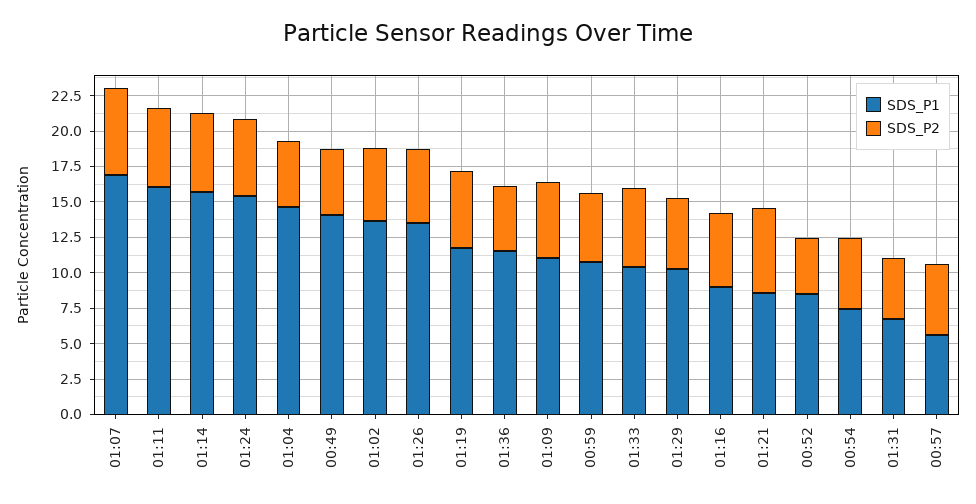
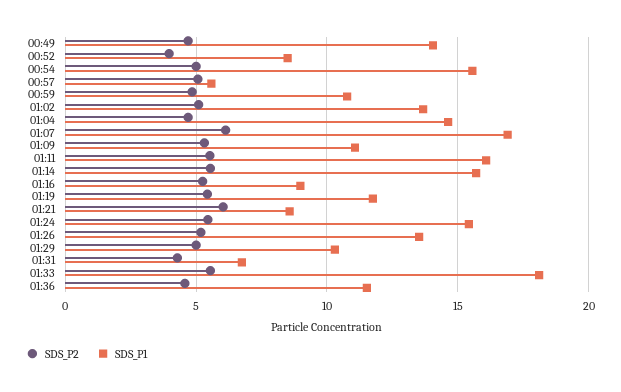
  {
    "SDS_P1": {
      "01:07": 17,
      "01:11": 16,
      "01:14": 15.5,
      "01:24": 15.5,
      "01:04": 14.5,
      "00:49": 14,
      "01:02": 13.5,
      "01:26": 13.5,
      "01:19": 12,
      "01:36": 11.5,
      "01:09": 11,
      "00:59": 11,
-     "01:33": 10,
+     "01:33": 18,
      "01:29": 10.5,
      "01:16": 9,
      "01:21": 8.5,
      "00:52": 8.5,
-     "00:54": 7.5,
+     "00:54": 15.5,
      "01:31": 7,
      "00:57": 5.5
    },
    "SDS_P2": {
      "01:07": 6,
      "01:11": 5.5,
      "01:14": 5.5,
      "01:24": 5.5,
      "01:04": 4.5,
      "00:49": 4.5,
      "01:02": 5,
      "01:26": 5,
      "01:19": 5.5,
      "01:36": 4.5,
      "01:09": 5.5,
      "00:59": 5,
      "01:33": 5.5,
      "01:29": 5,
      "01:16": 5.5,
      "01:21": 6,
      "00:52": 4,
      "00:54": 5,
      "01:31": 4.5,
      "00:57": 5
    }
  }

